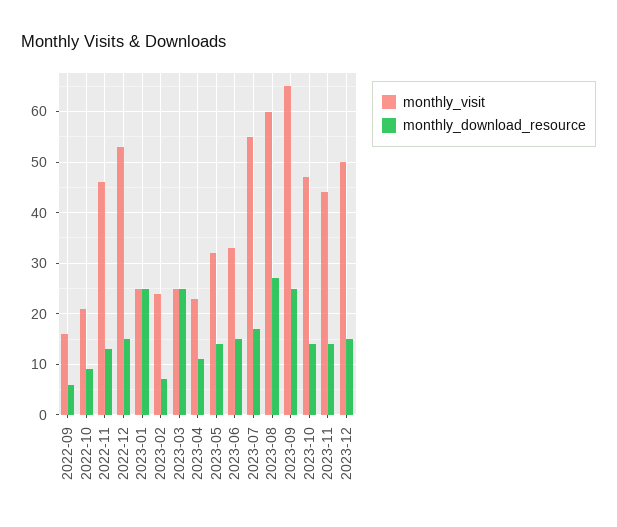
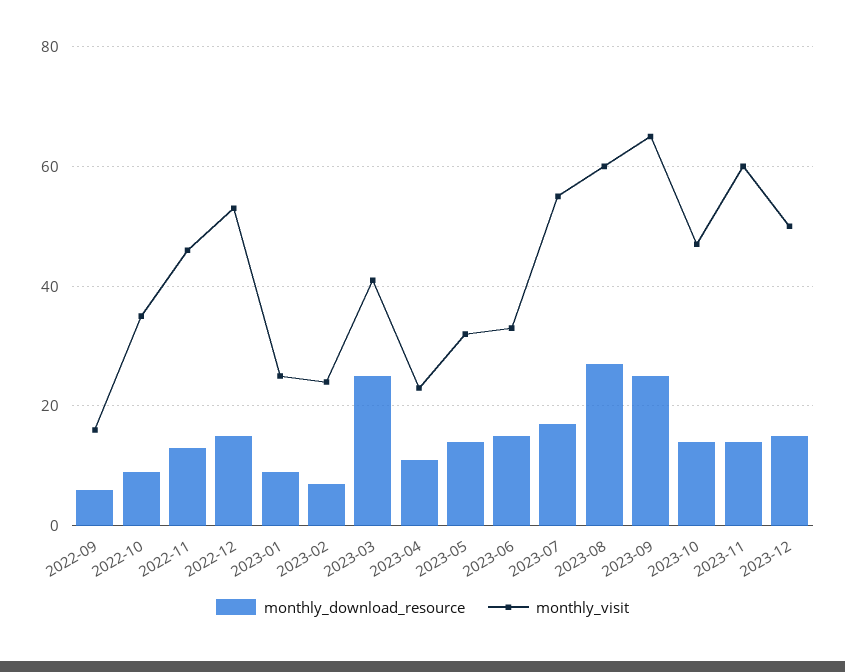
  {
    "monthly_visit": {
      "2022-09": 15,
-     "2022-10": 20,
+     "2022-10": 35,
      "2022-11": 45,
      "2022-12": 55,
      "2023-01": 25,
      "2023-02": 25,
-     "2023-03": 25,
+     "2023-03": 40,
      "2023-04": 25,
      "2023-05": 30,
      "2023-06": 35,
      "2023-07": 55,
      "2023-08": 60,
      "2023-09": 65,
      "2023-10": 45,
-     "2023-11": 45,
+     "2023-11": 60,
      "2023-12": 50
    },
    "monthly_download_resource": {
      "2022-09": 5,
      "2022-10": 10,
      "2022-11": 15,
      "2022-12": 15,
-     "2023-01": 25,
+     "2023-01": 10,
      "2023-02": 5,
      "2023-03": 25,
      "2023-04": 10,
      "2023-05": 15,
      "2023-06": 15,
      "2023-07": 15,
      "2023-08": 25,
      "2023-09": 25,
      "2023-10": 15,
      "2023-11": 15,
      "2023-12": 15
    }
  }

